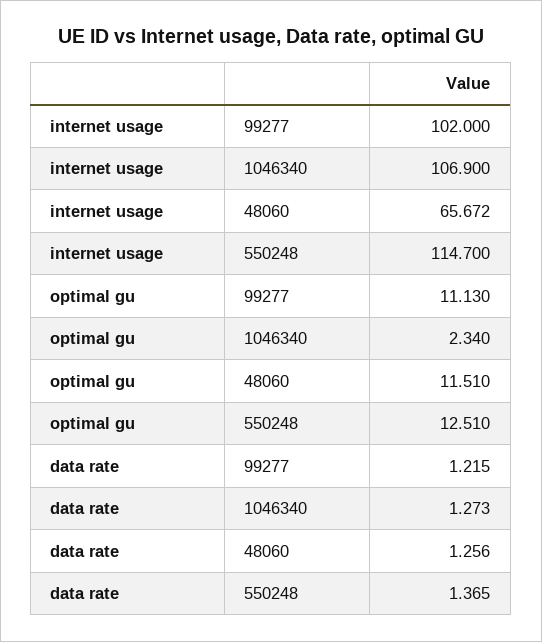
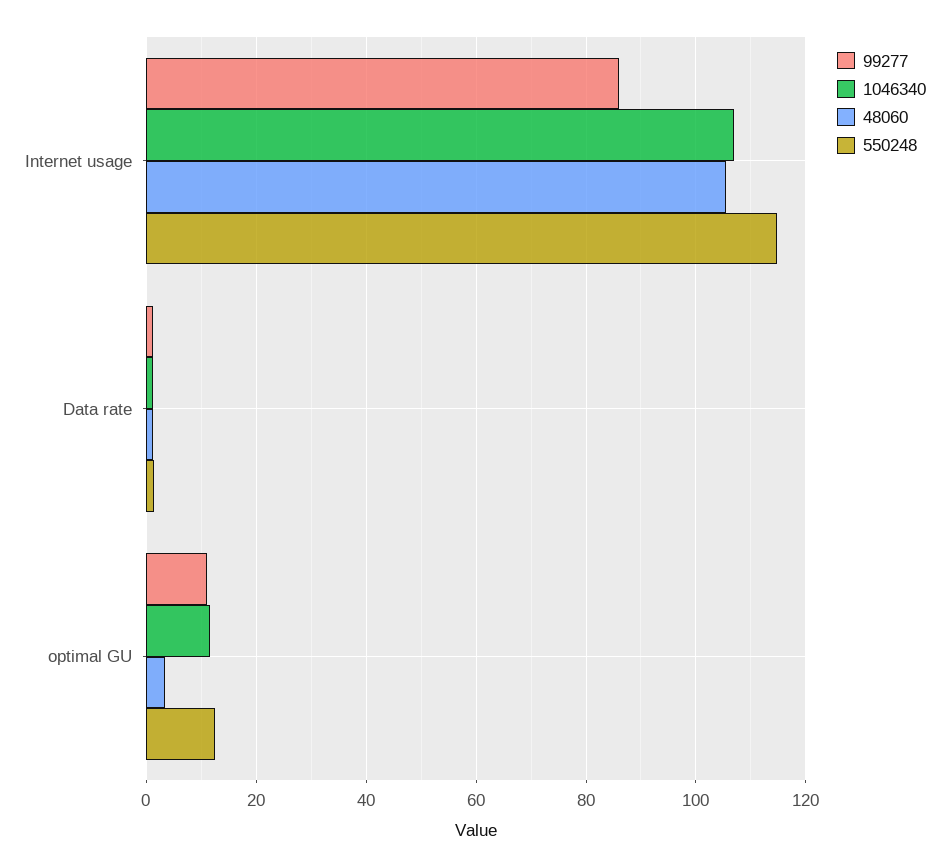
  {
    "99277": {
-     "internet usage": 102,
+     "internet usage": 86,
      "optimal gu": 11.13,
      "data rate": 1.215
    },
    "1046340": {
      "internet usage": 106.9,
-     "optimal gu": 2.34,
+     "optimal gu": 12,
      "data rate": 1.273
    },
    "48060": {
-     "internet usage": 65.672,
+     "internet usage": 106,
-     "optimal gu": 11.51,
+     "optimal gu": 4,
      "data rate": 1.256
    },
    "550248": {
      "internet usage": 114.7,
      "optimal gu": 12.51,
      "data rate": 1.365
    }
  }

